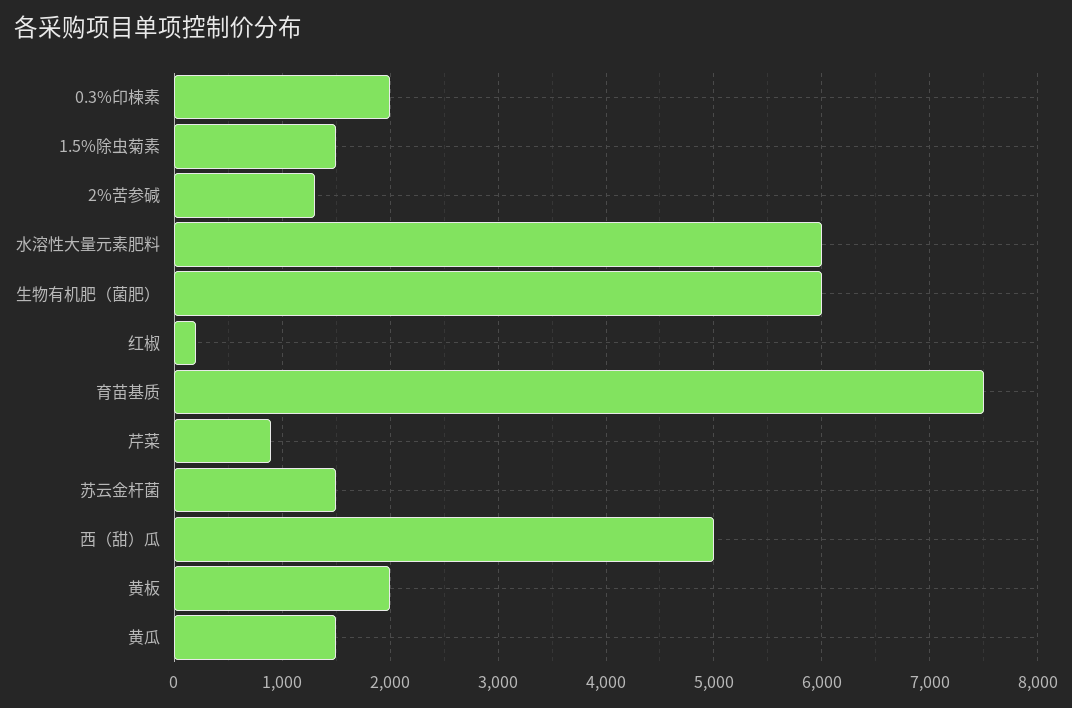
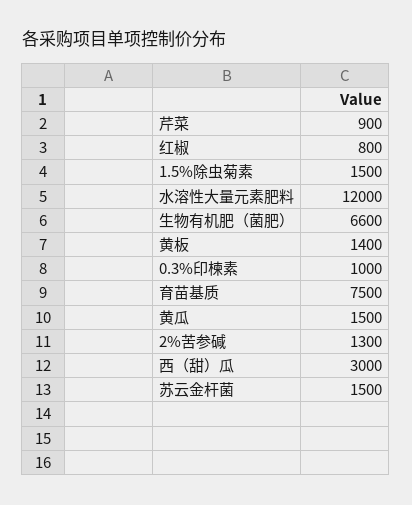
  {
-   "0.3%印楝素": 2000,
+   "0.3%印楝素": 1000,
    "1.5%除虫菊素": 1500,
    "2%苦参碱": 1300,
-   "水溶性大量元素肥料": 6000,
+   "水溶性大量元素肥料": 12000,
-   "生物有机肥（菌肥）": 6000,
+   "生物有机肥（菌肥）": 6600,
-   "红椒": 200,
+   "红椒": 800,
    "育苗基质": 7500,
    "芹菜": 900,
    "苏云金杆菌": 1500,
-   "西（甜）瓜": 5000,
+   "西（甜）瓜": 3000,
-   "黄板": 2000,
+   "黄板": 1400,
    "黄瓜": 1500
  }

